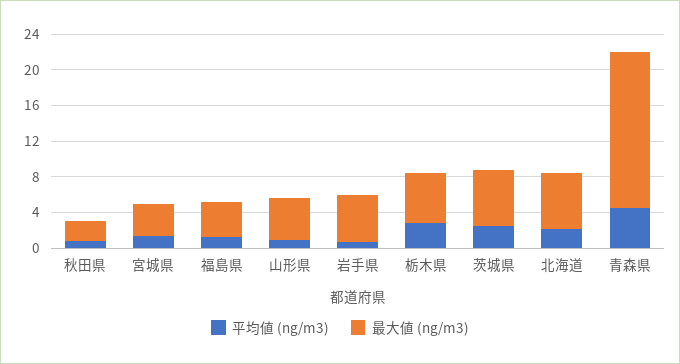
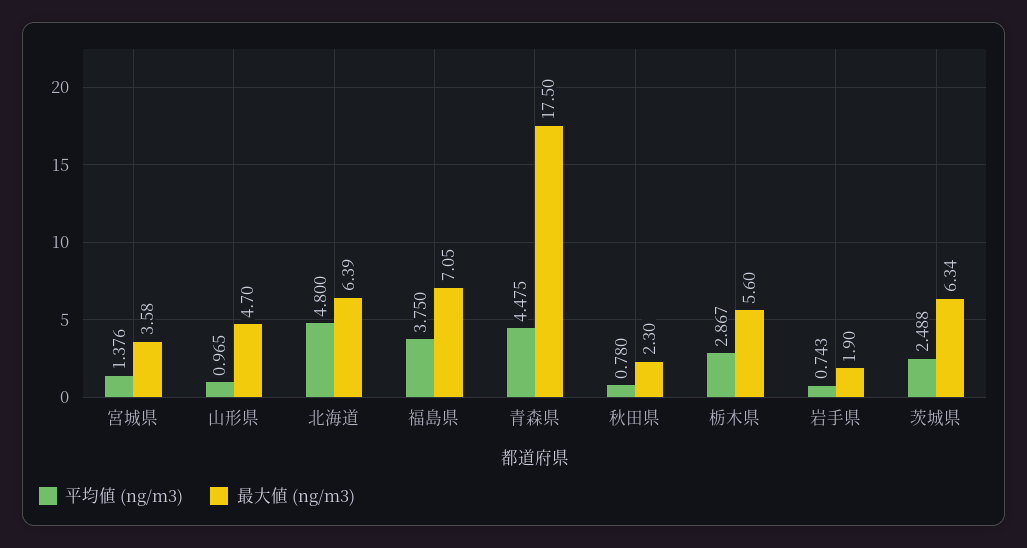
  {
    "平均値 (ng/m3)": {
      "秋田県": 0.78,
      "宮城県": 1.376,
-     "福島県": 1,
+     "福島県": 3.75,
      "山形県": 0.965,
      "岩手県": 0.743,
      "栃木県": 2.867,
      "茨城県": 2.488,
-     "北海道": 2,
+     "北海道": 4.8,
      "青森県": 4.475
    },
    "最大値 (ng/m3)": {
      "秋田県": 2.3,
      "宮城県": 3.58,
-     "福島県": 4,
+     "福島県": 7.05,
      "山形県": 4.7,
-     "岩手県": 5,
+     "岩手県": 1.9,
      "栃木県": 5.6,
      "茨城県": 6.34,
      "北海道": 6.39,
      "青森県": 17.5
    }
  }

